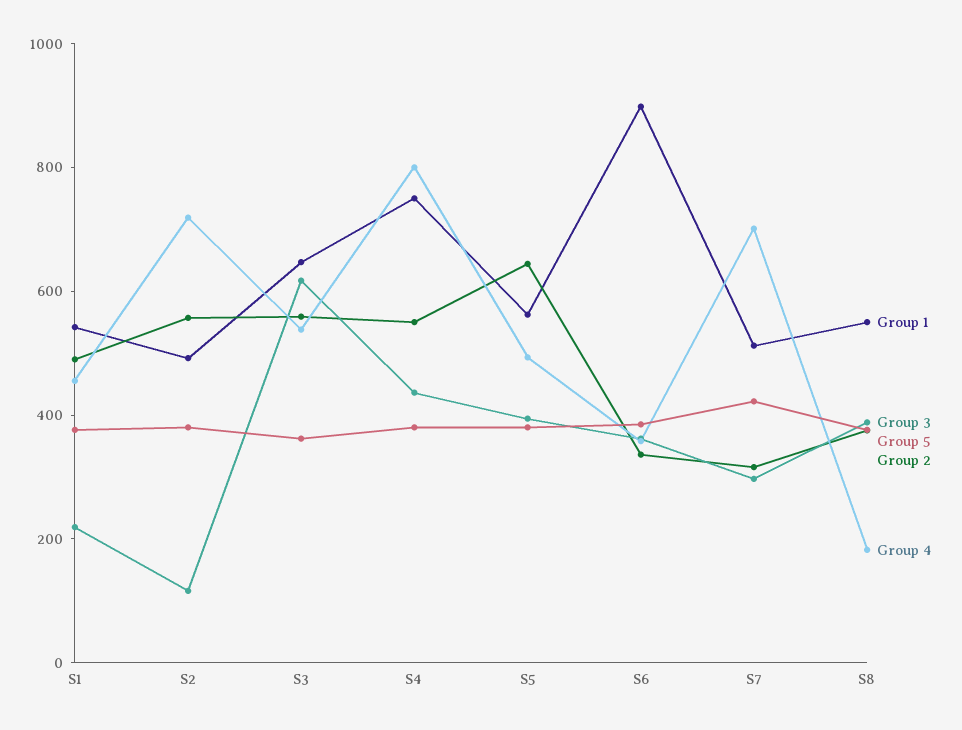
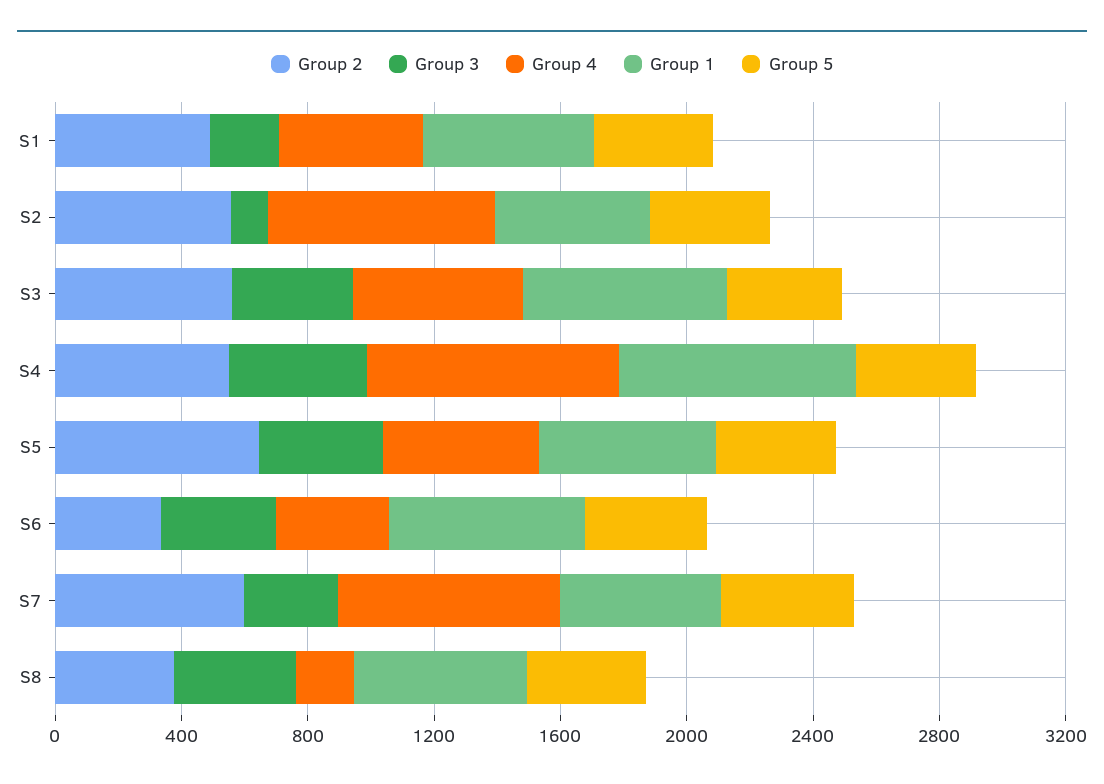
  {
    "Group 1": {
      "S1": 550,
      "S2": 500,
      "S3": 650,
      "S4": 750,
      "S5": 550,
-     "S6": 900,
+     "S6": 600,
      "S7": 500,
      "S8": 550
    },
    "Group 3": {
      "S1": 200,
      "S2": 100,
-     "S3": 600,
+     "S3": 400,
      "S4": 450,
      "S5": 400,
      "S6": 350,
      "S7": 300,
      "S8": 400
    },
    "Group 5": {
      "S1": 400,
      "S2": 400,
      "S3": 350,
      "S4": 400,
      "S5": 400,
      "S6": 400,
      "S7": 400,
      "S8": 400
    },
    "Group 2": {
      "S1": 500,
      "S2": 550,
      "S3": 550,
      "S4": 550,
      "S5": 650,
      "S6": 350,
-     "S7": 300,
+     "S7": 600,
      "S8": 400
    },
    "Group 4": {
      "S1": 450,
      "S2": 700,
      "S3": 550,
      "S4": 800,
      "S5": 500,
      "S6": 350,
      "S7": 700,
      "S8": 200
    }
  }

